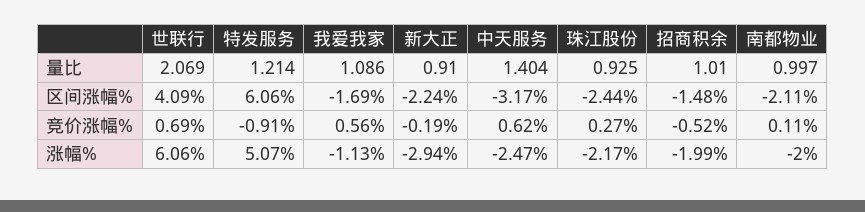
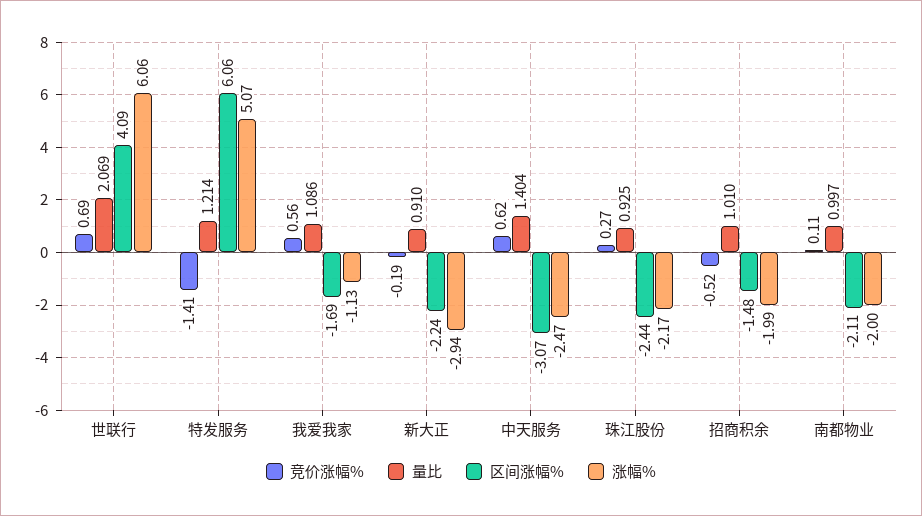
  {
    "量比": {
      "世联行": 2.069,
      "特发服务": 1.214,
      "我爱我家": 1.086,
      "新大正": 0.91,
      "中天服务": 1.404,
      "珠江股份": 0.925,
      "招商积余": 1.01,
      "南都物业": 0.997
    },
    "区间涨幅%": {
      "世联行": 4.09,
      "特发服务": 6.06,
      "我爱我家": -1.69,
      "新大正": -2.24,
-     "中天服务": -3.17,
+     "中天服务": -3.07,
      "珠江股份": -2.44,
      "招商积余": -1.48,
      "南都物业": -2.11
    },
    "竞价涨幅%": {
      "世联行": 0.69,
-     "特发服务": -0.91,
+     "特发服务": -1.41,
      "我爱我家": 0.56,
      "新大正": -0.19,
      "中天服务": 0.62,
      "珠江股份": 0.27,
      "招商积余": -0.52,
      "南都物业": 0.11
    },
    "涨幅%": {
      "世联行": 6.06,
      "特发服务": 5.07,
      "我爱我家": -1.13,
      "新大正": -2.94,
      "中天服务": -2.47,
      "珠江股份": -2.17,
      "招商积余": -1.99,
      "南都物业": -2
    }
  }

